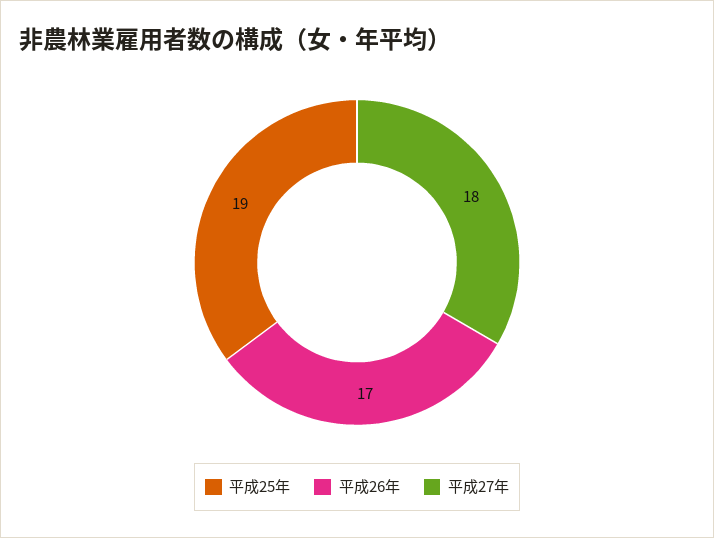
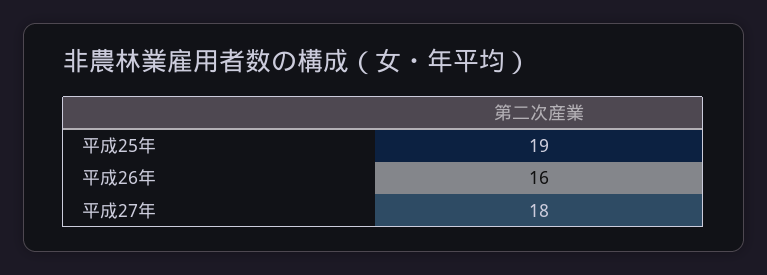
  {
    "平成25年": 19,
-   "平成26年": 17,
+   "平成26年": 16,
    "平成27年": 18
  }

